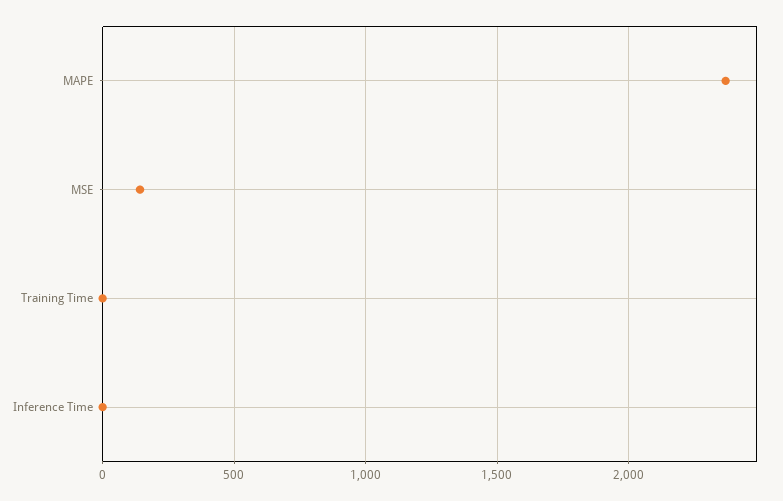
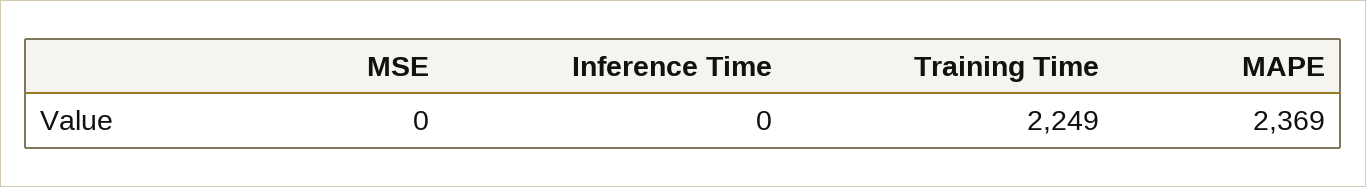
  {
    "MAPE": 2369,
-   "MSE": 150,
+   "MSE": 0,
-   "Training Time": 0,
+   "Training Time": 2249,
    "Inference Time": 0
  }

